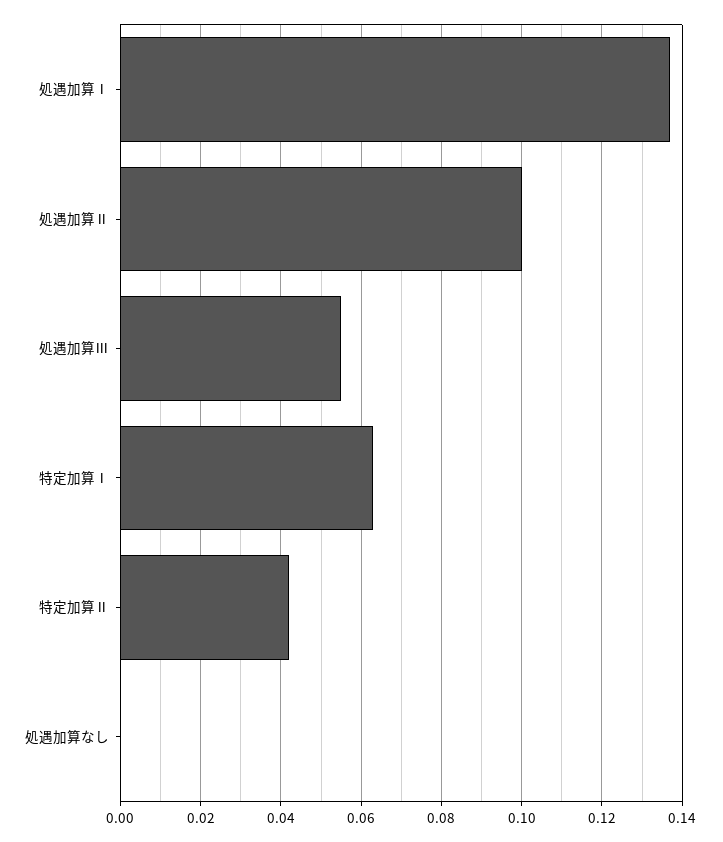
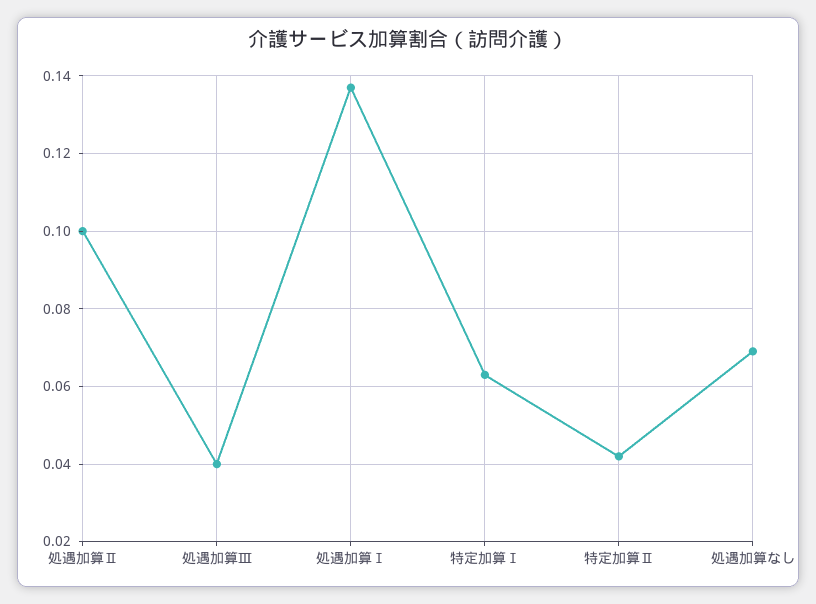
  {
    "処遇加算Ⅰ": 0.135,
    "処遇加算Ⅱ": 0.1,
-   "処遇加算Ⅲ": 0.055,
+   "処遇加算Ⅲ": 0.04,
    "特定加算Ⅰ": 0.065,
    "特定加算Ⅱ": 0.04,
-   "処遇加算なし": 0
+   "処遇加算なし": 0.07
  }

